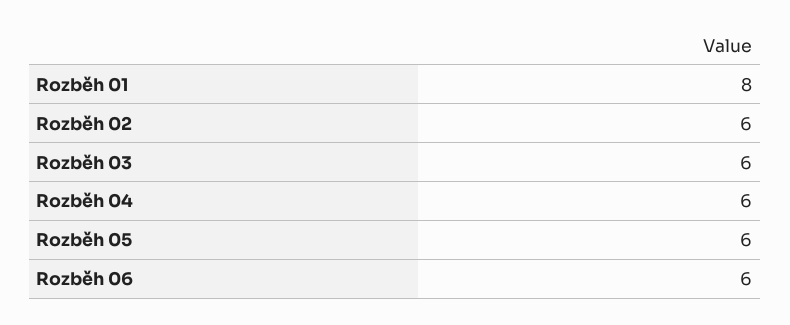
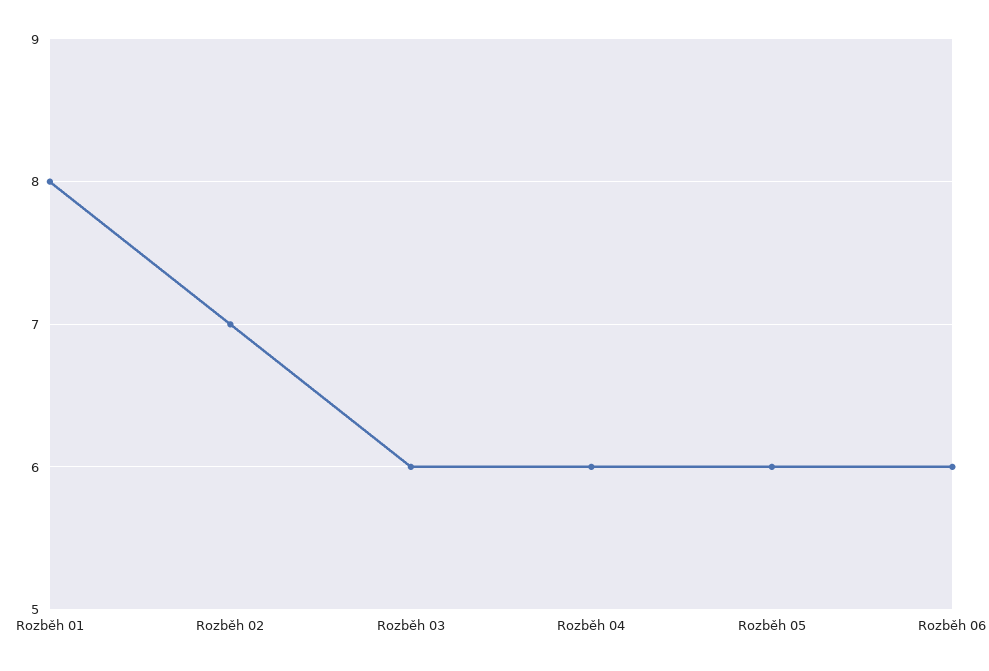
  {
    "Rozběh 01": 8,
-   "Rozběh 02": 6,
+   "Rozběh 02": 7,
    "Rozběh 03": 6,
    "Rozběh 04": 6,
    "Rozběh 05": 6,
    "Rozběh 06": 6
  }

